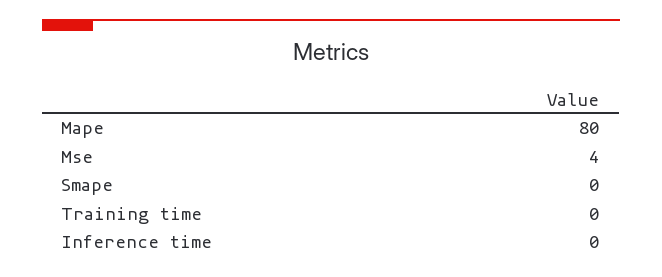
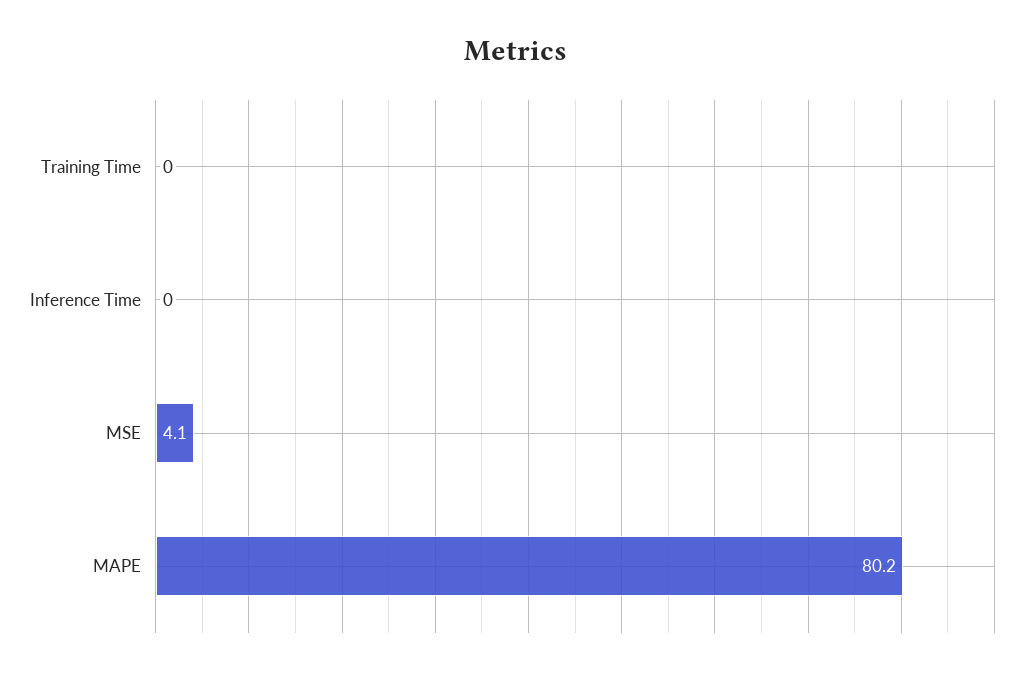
  {
    "Mape": 80.2,
    "Mse": 4.1,
-   "Smape": 0,
    "Training time": 0,
    "Inference time": 0
  }

